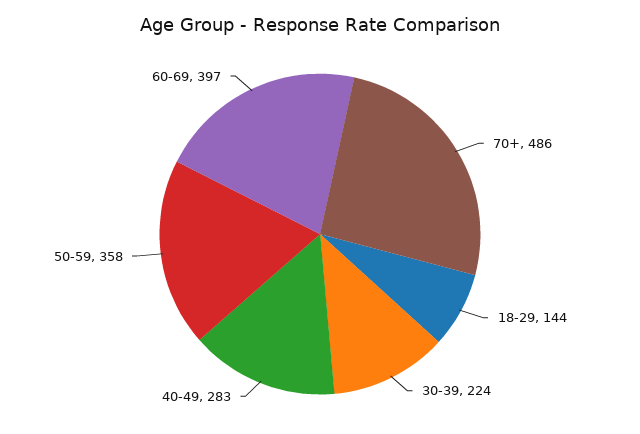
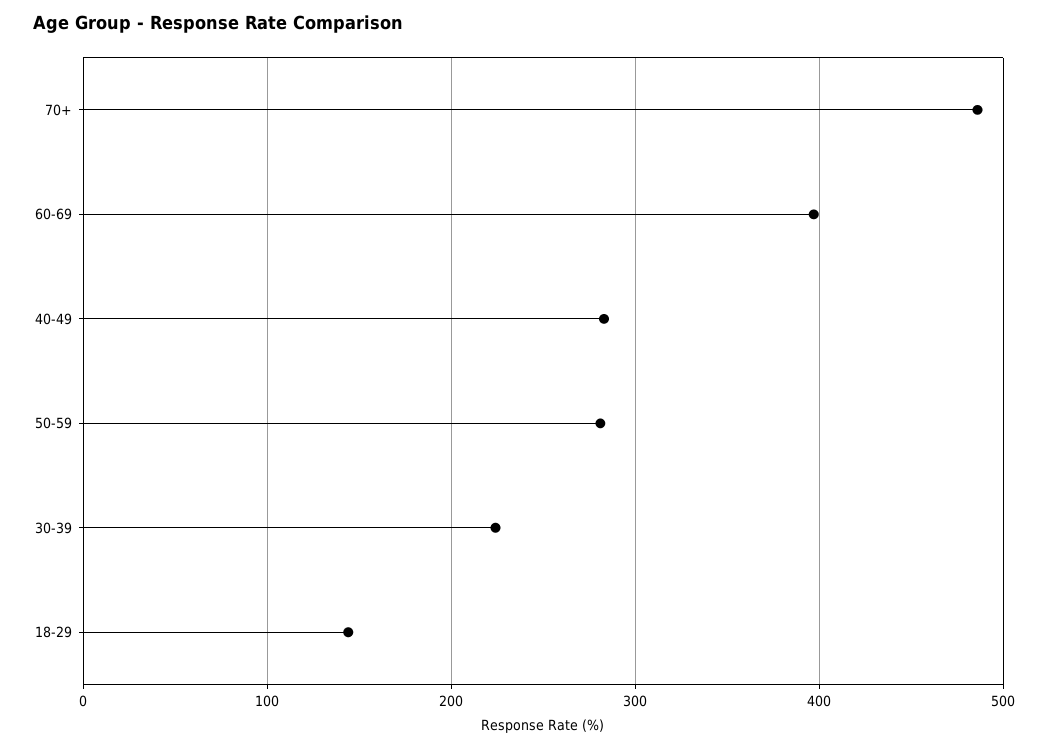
  {
    "70+": 486,
    "18-29": 144,
    "30-39": 224,
    "40-49": 283,
-   "50-59": 358,
+   "50-59": 280,
    "60-69": 397
  }

